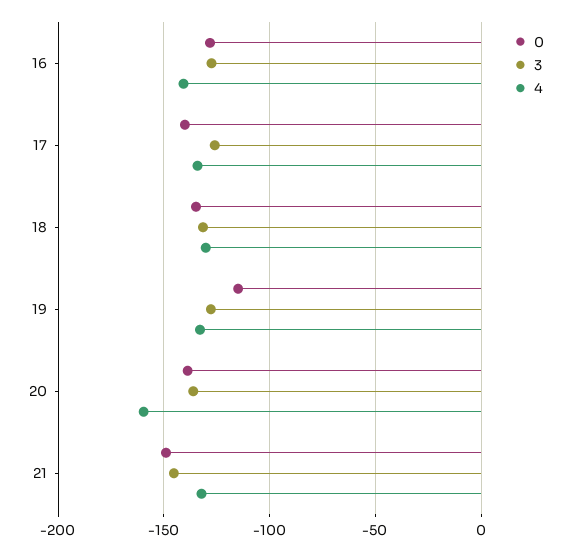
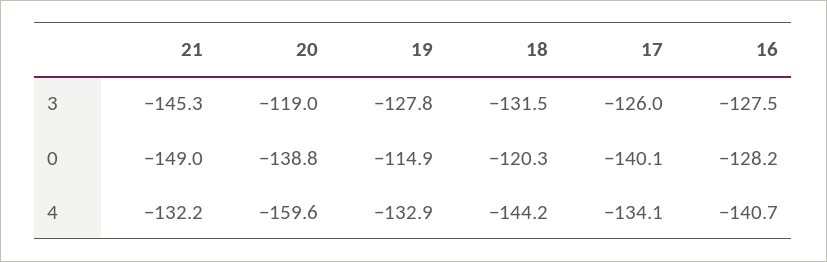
  {
    "0": {
      "16": -128.2,
      "17": -140.1,
-     "18": -135,
+     "18": -120.3,
      "19": -114.9,
      "20": -138.8,
      "21": -149
    },
    "3": {
      "16": -127.5,
      "17": -126,
      "18": -131.5,
      "19": -127.8,
-     "20": -135,
+     "20": -119,
      "21": -145.3
    },
    "4": {
      "16": -140.7,
      "17": -134.1,
-     "18": -130,
+     "18": -144.2,
      "19": -132.9,
      "20": -159.6,
      "21": -132.2
    }
  }

